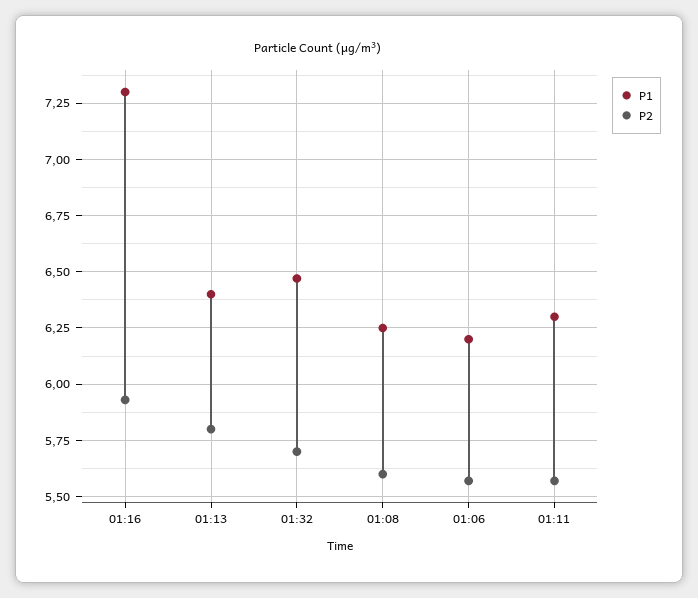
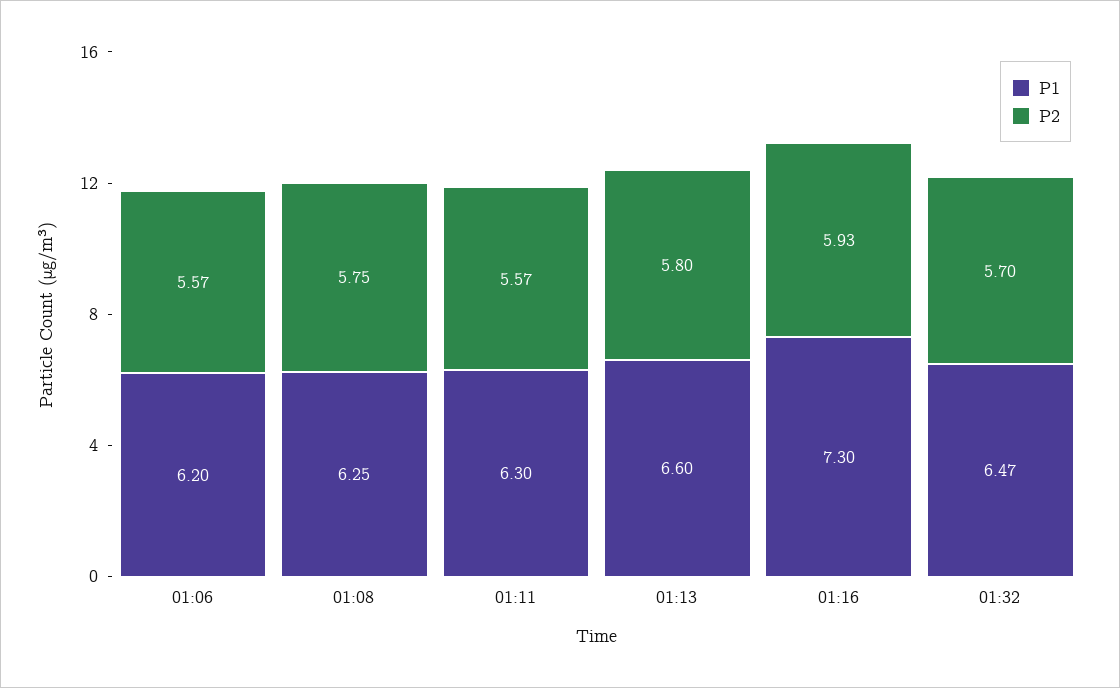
  {
    "P1": {
      "01:16": 7.3,
-     "01:13": 6.4,
+     "01:13": 6.6,
      "01:32": 6.47,
      "01:08": 6.25,
      "01:06": 6.2,
      "01:11": 6.3
    },
    "P2": {
      "01:16": 5.93,
      "01:13": 5.8,
      "01:32": 5.7,
-     "01:08": 5.6,
+     "01:08": 5.75,
      "01:06": 5.57,
      "01:11": 5.57
    }
  }

